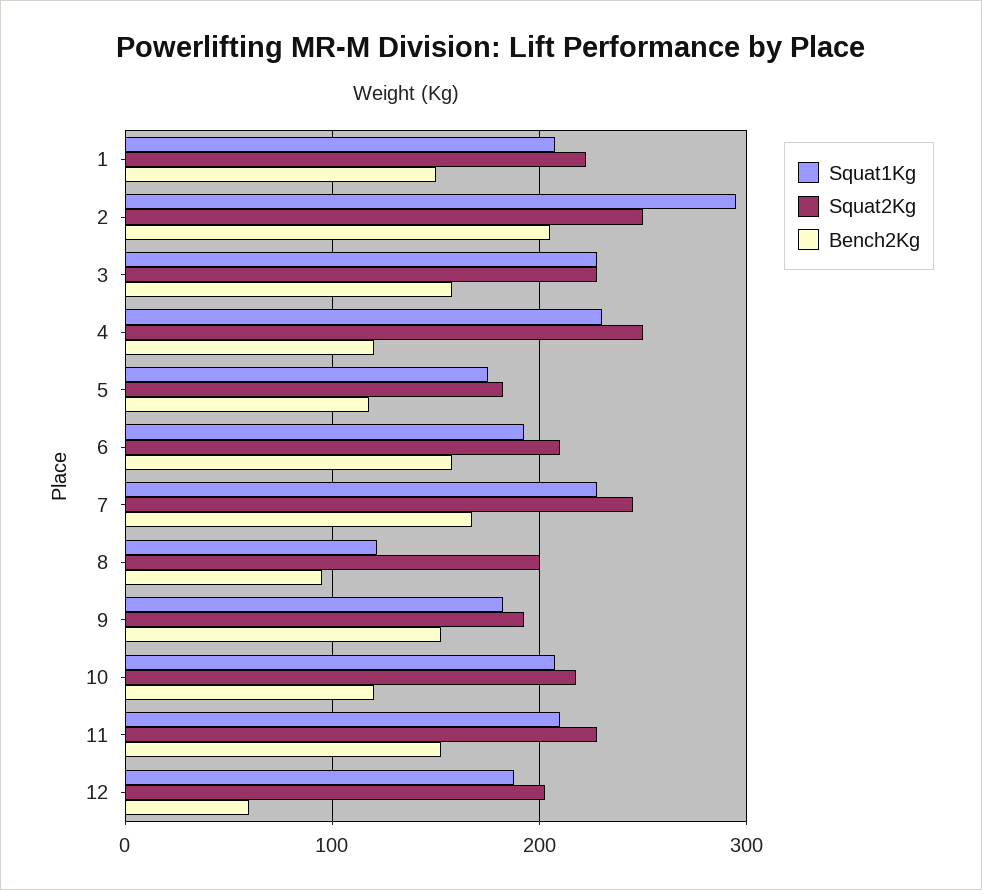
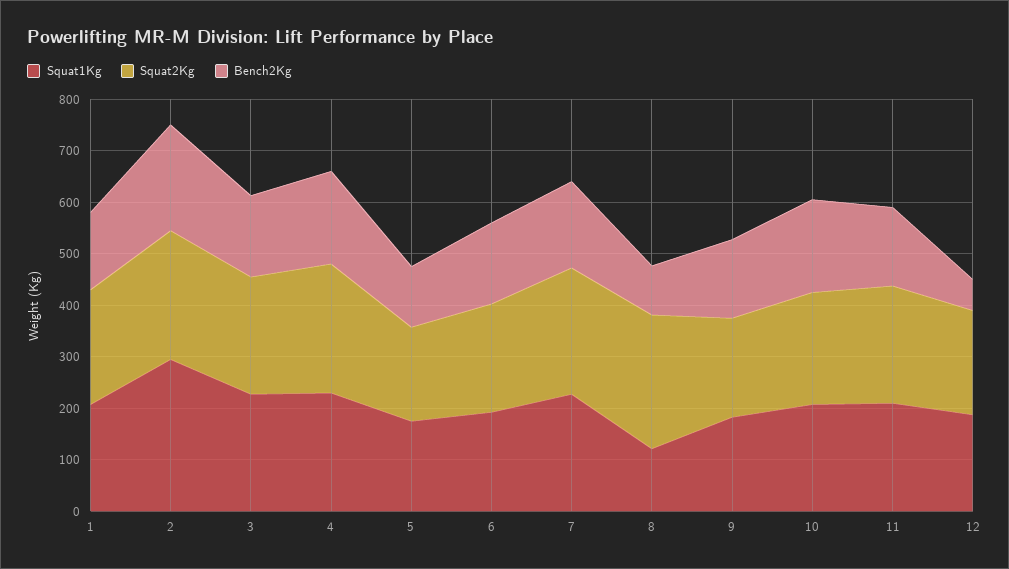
  {
    "Squat1Kg": {
      "1": 210,
      "2": 300,
      "3": 230,
      "4": 230,
      "5": 180,
      "6": 190,
      "7": 230,
      "8": 120,
      "9": 180,
      "10": 210,
      "11": 210,
      "12": 190
    },
    "Squat2Kg": {
      "1": 220,
      "2": 250,
      "3": 230,
      "4": 250,
      "5": 180,
      "6": 210,
      "7": 250,
-     "8": 200,
+     "8": 260,
      "9": 190,
      "10": 220,
      "11": 230,
      "12": 200
    },
    "Bench2Kg": {
      "1": 150,
      "2": 210,
      "3": 160,
-     "4": 120,
+     "4": 180,
      "5": 120,
      "6": 160,
      "7": 170,
      "8": 100,
      "9": 150,
-     "10": 120,
+     "10": 180,
      "11": 150,
      "12": 60
    }
  }

